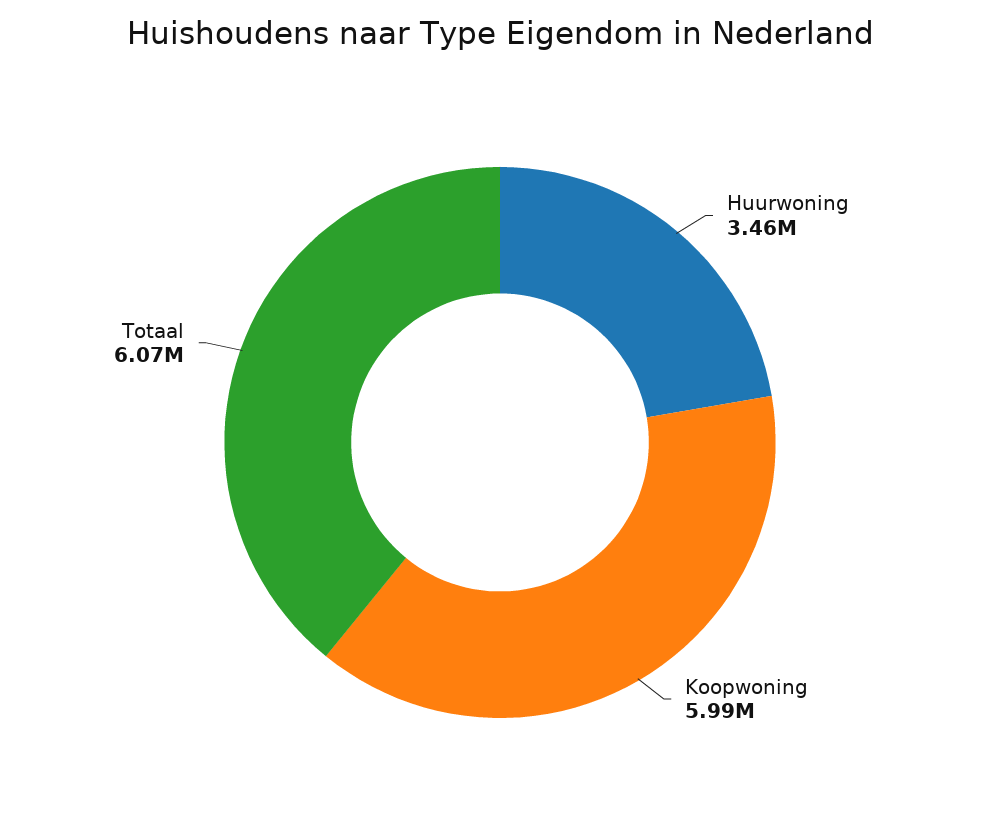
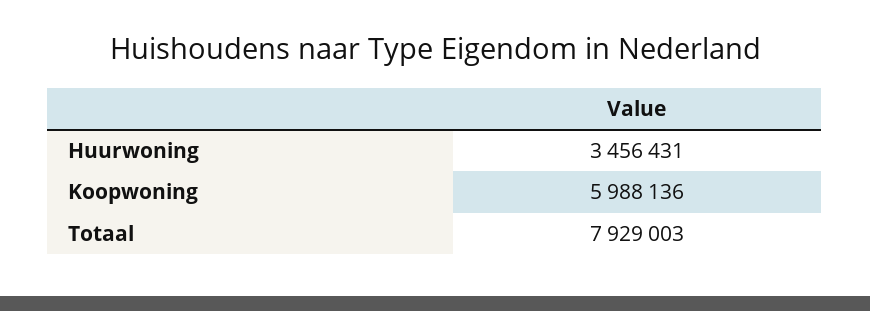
  {
    "Huurwoning": 3456431,
    "Koopwoning": 5988136,
-   "Totaal": 6070000
+   "Totaal": 7929003
  }

